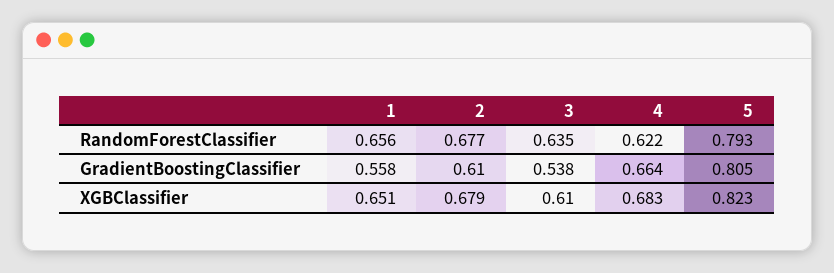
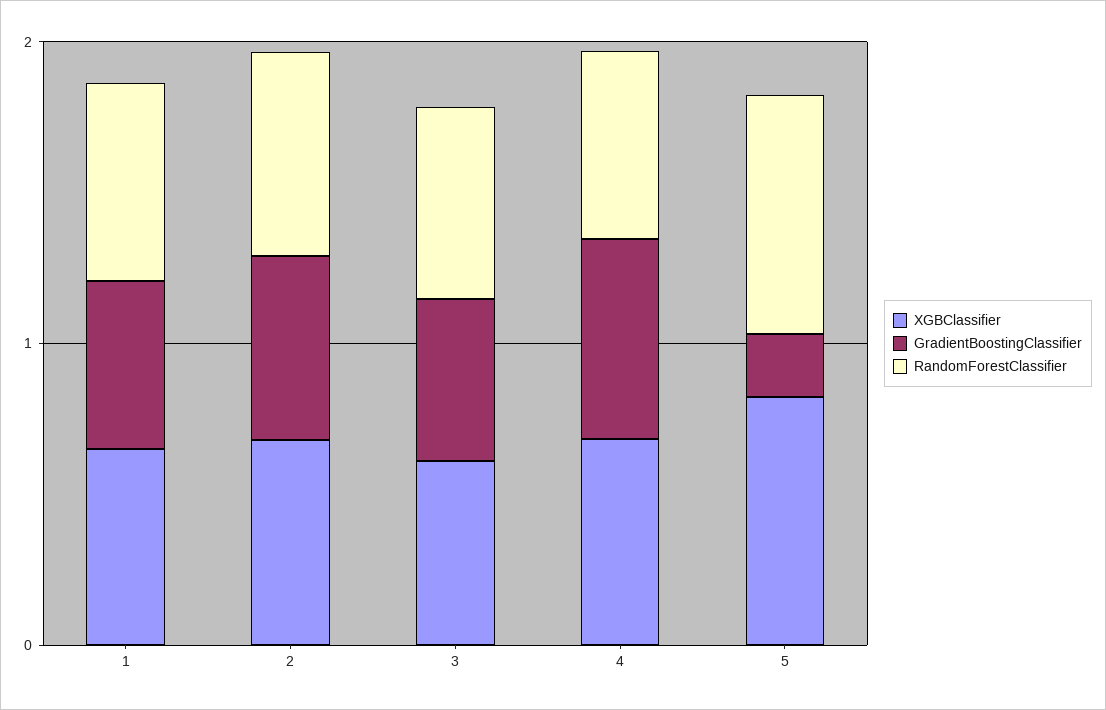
  {
    "RandomForestClassifier": {
      "1": 0.656,
      "2": 0.677,
      "3": 0.635,
      "4": 0.622,
      "5": 0.793
    },
    "GradientBoostingClassifier": {
      "1": 0.558,
      "2": 0.61,
      "3": 0.538,
      "4": 0.664,
-     "5": 0.805
+     "5": 0.2
    },
    "XGBClassifier": {
      "1": 0.651,
      "2": 0.679,
      "3": 0.61,
      "4": 0.683,
      "5": 0.823
    }
  }

